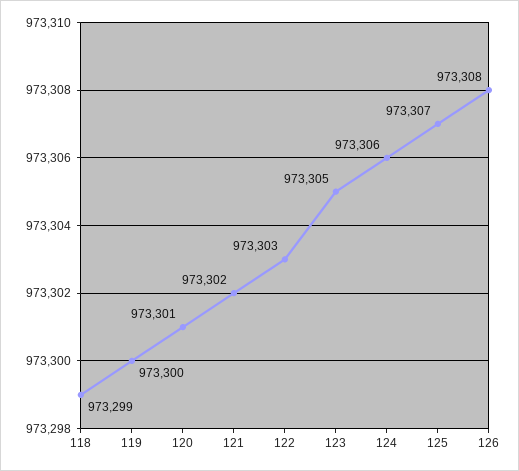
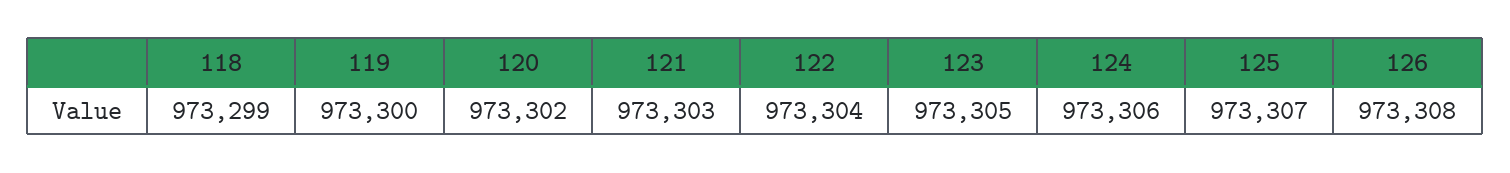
  {
    "118": 973299,
    "119": 973300,
-   "120": 973301,
+   "120": 973302,
-   "121": 973302,
+   "121": 973303,
-   "122": 973303,
+   "122": 973304,
    "123": 973305,
    "124": 973306,
    "125": 973307,
    "126": 973308
  }

